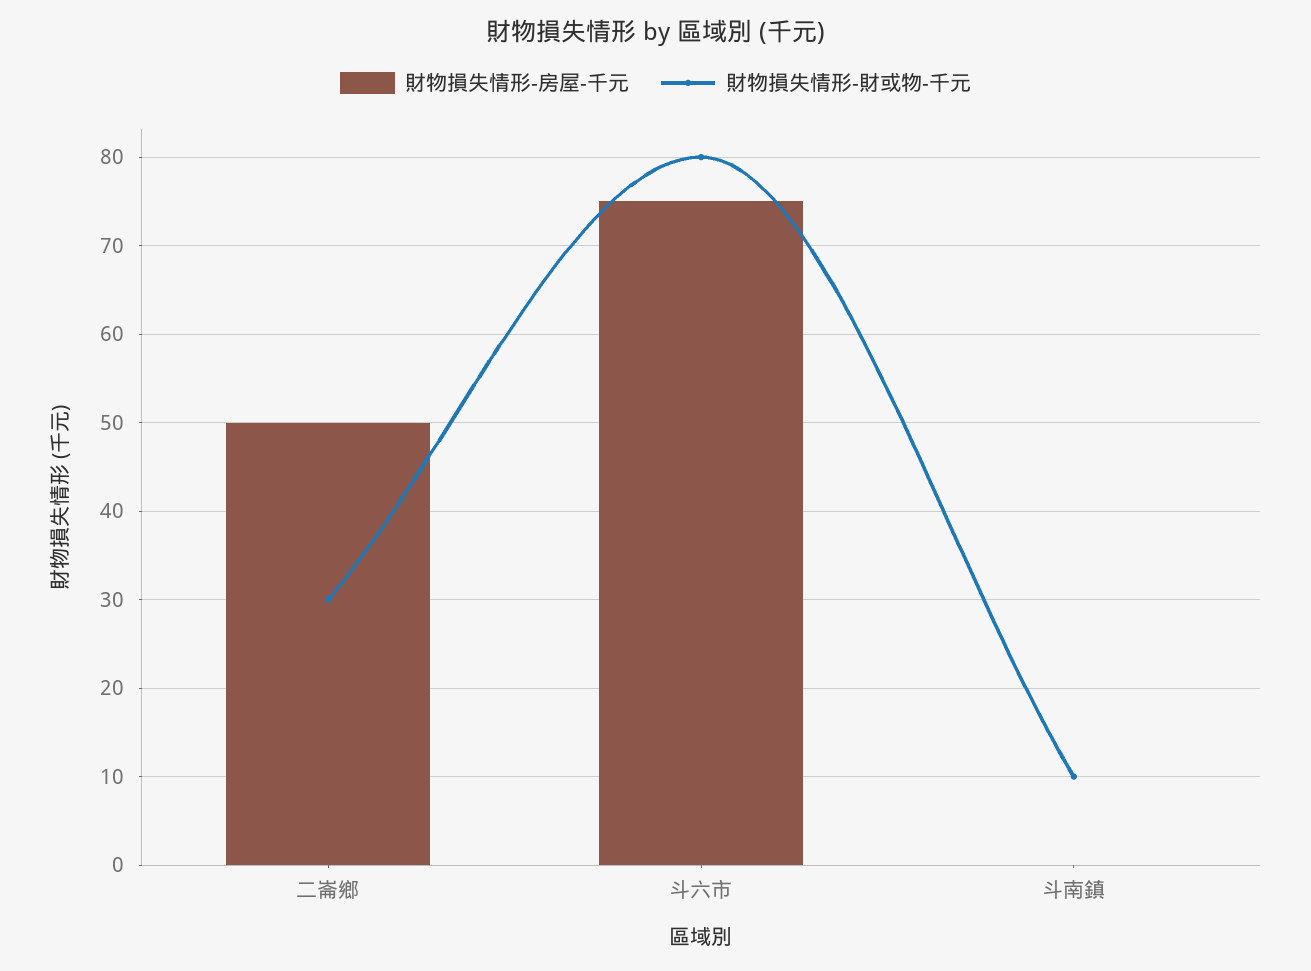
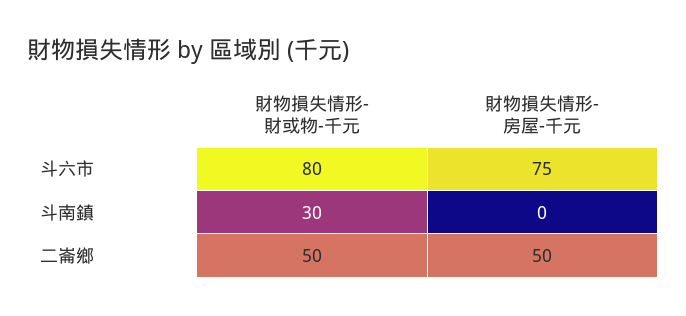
  {
    "財物損失情形-房屋-千元": {
      "二崙鄉": 50,
      "斗六市": 75,
      "斗南鎮": 0
    },
    "財物損失情形-財或物-千元": {
-     "二崙鄉": 30,
+     "二崙鄉": 50,
      "斗六市": 80,
-     "斗南鎮": 10
+     "斗南鎮": 30
    }
  }

